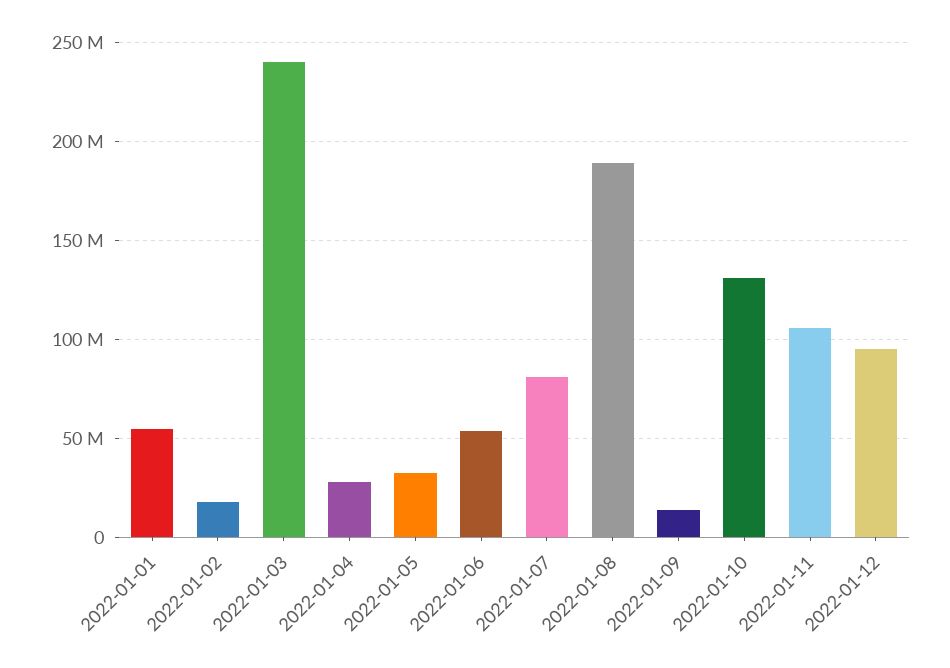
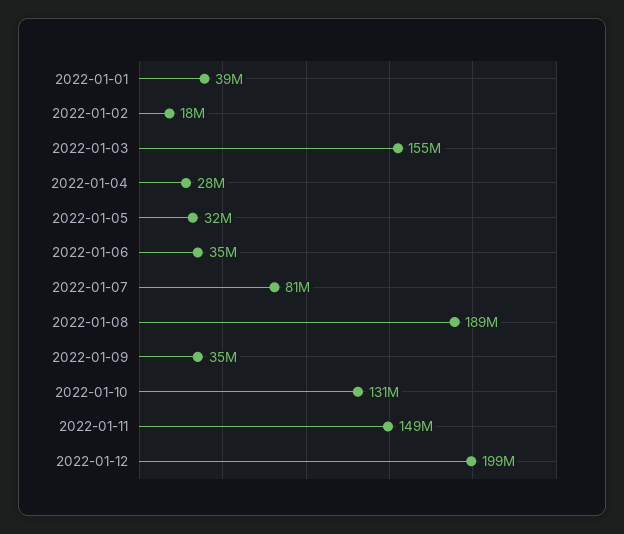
  {
-   "2022-01-01": 55000000,
+   "2022-01-01": 39000000,
    "2022-01-02": 18000000,
-   "2022-01-03": 240000000,
+   "2022-01-03": 155000000,
    "2022-01-04": 28000000,
    "2022-01-05": 32000000,
-   "2022-01-06": 55000000,
+   "2022-01-06": 35000000,
    "2022-01-07": 81000000,
    "2022-01-08": 189000000,
-   "2022-01-09": 15000000,
+   "2022-01-09": 35000000,
    "2022-01-10": 131000000,
-   "2022-01-11": 105000000,
+   "2022-01-11": 149000000,
-   "2022-01-12": 95000000
+   "2022-01-12": 199000000
  }

